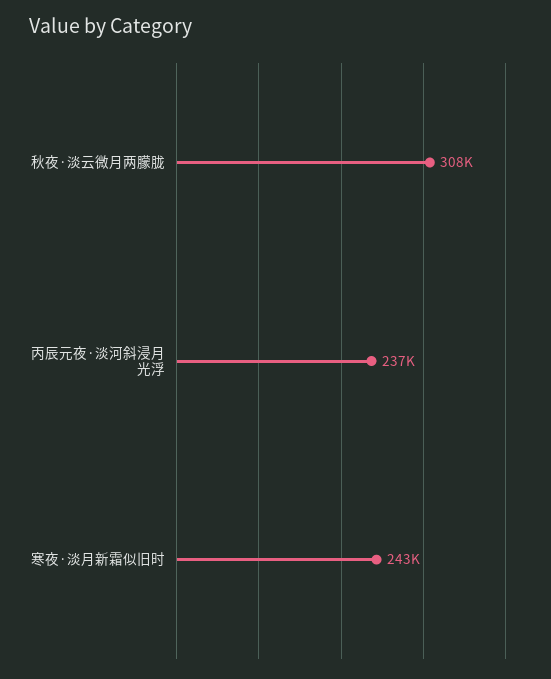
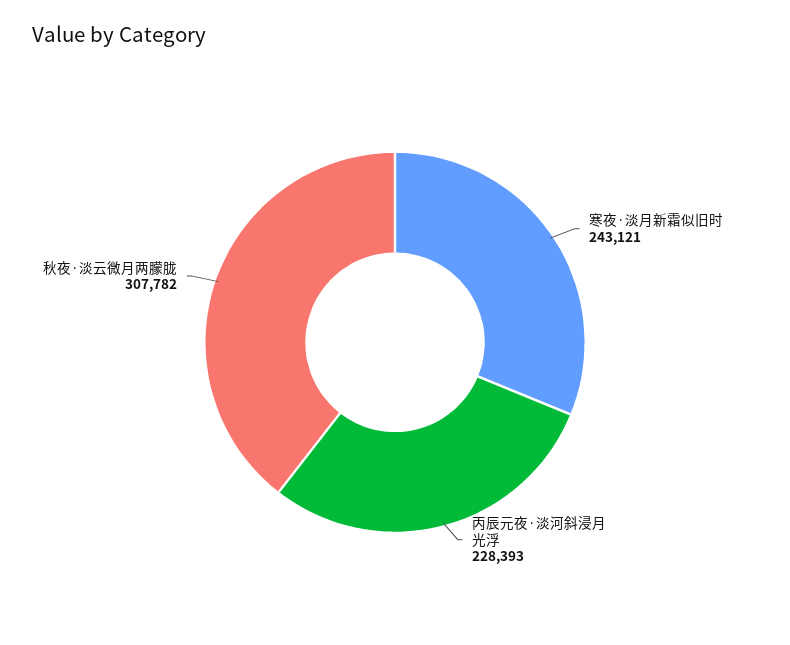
  {
    "秋夜·淡云微月两朦胧": 307782,
-   "丙辰元夜·淡河斜浸月光浮": 237000,
+   "丙辰元夜·淡河斜浸月光浮": 228393,
    "寒夜·淡月新霜似旧时": 243121
  }

